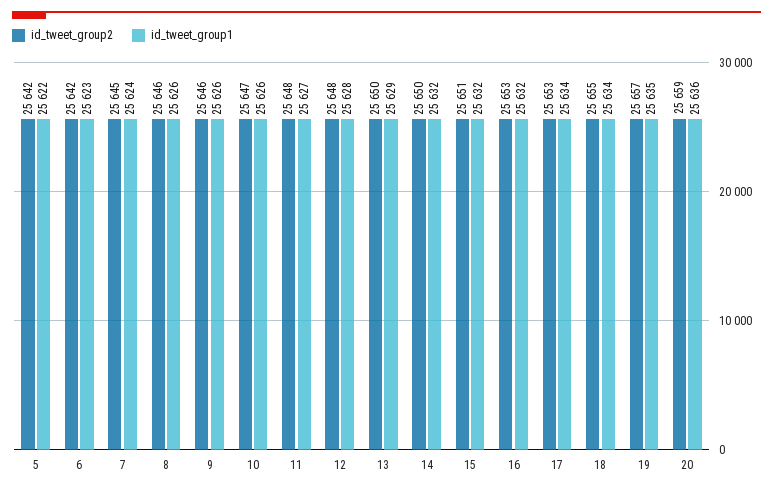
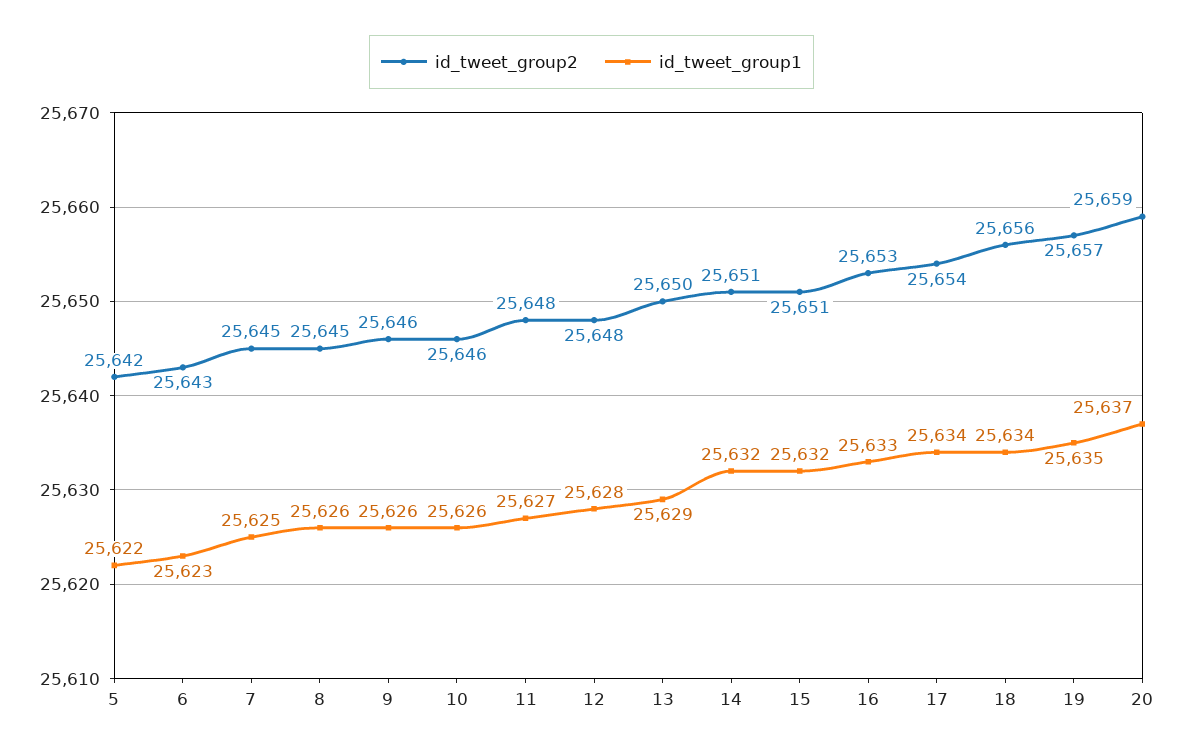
  {
    "id_tweet_group2": {
      "5": 25642,
-     "6": 25642,
+     "6": 25643,
      "7": 25645,
-     "8": 25646,
+     "8": 25645,
      "9": 25646,
-     "10": 25647,
+     "10": 25646,
      "11": 25648,
      "12": 25648,
      "13": 25650,
-     "14": 25650,
+     "14": 25651,
      "15": 25651,
      "16": 25653,
-     "17": 25653,
+     "17": 25654,
-     "18": 25655,
+     "18": 25656,
      "19": 25657,
      "20": 25659
    },
    "id_tweet_group1": {
      "5": 25622,
      "6": 25623,
-     "7": 25624,
+     "7": 25625,
      "8": 25626,
      "9": 25626,
      "10": 25626,
      "11": 25627,
      "12": 25628,
      "13": 25629,
      "14": 25632,
      "15": 25632,
-     "16": 25632,
+     "16": 25633,
      "17": 25634,
      "18": 25634,
      "19": 25635,
-     "20": 25636
+     "20": 25637
    }
  }

